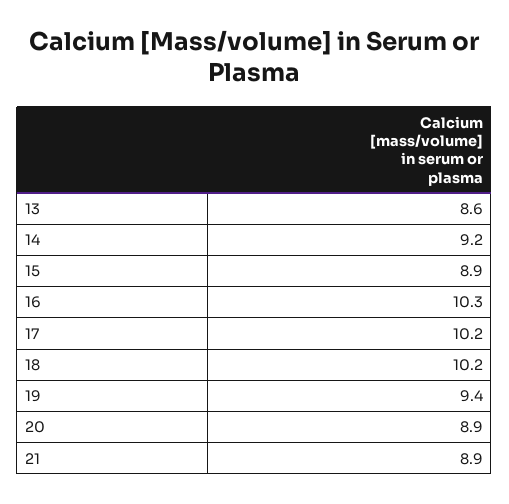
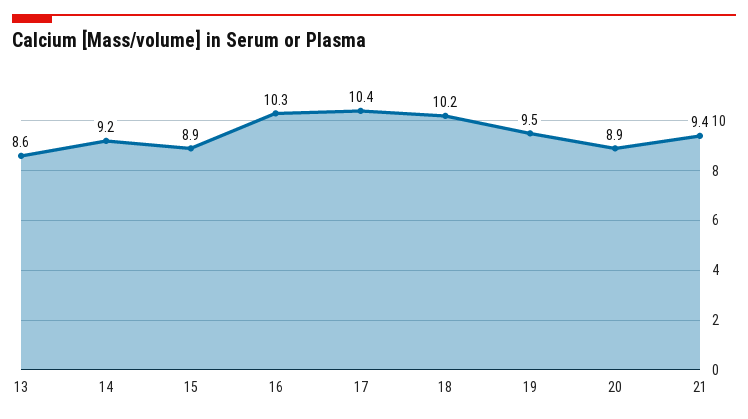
  {
    "13": 8.6,
    "14": 9.2,
    "15": 8.9,
    "16": 10.3,
-   "17": 10.2,
+   "17": 10.4,
    "18": 10.2,
-   "19": 9.4,
+   "19": 9.5,
    "20": 8.9,
-   "21": 8.9
+   "21": 9.4
  }

